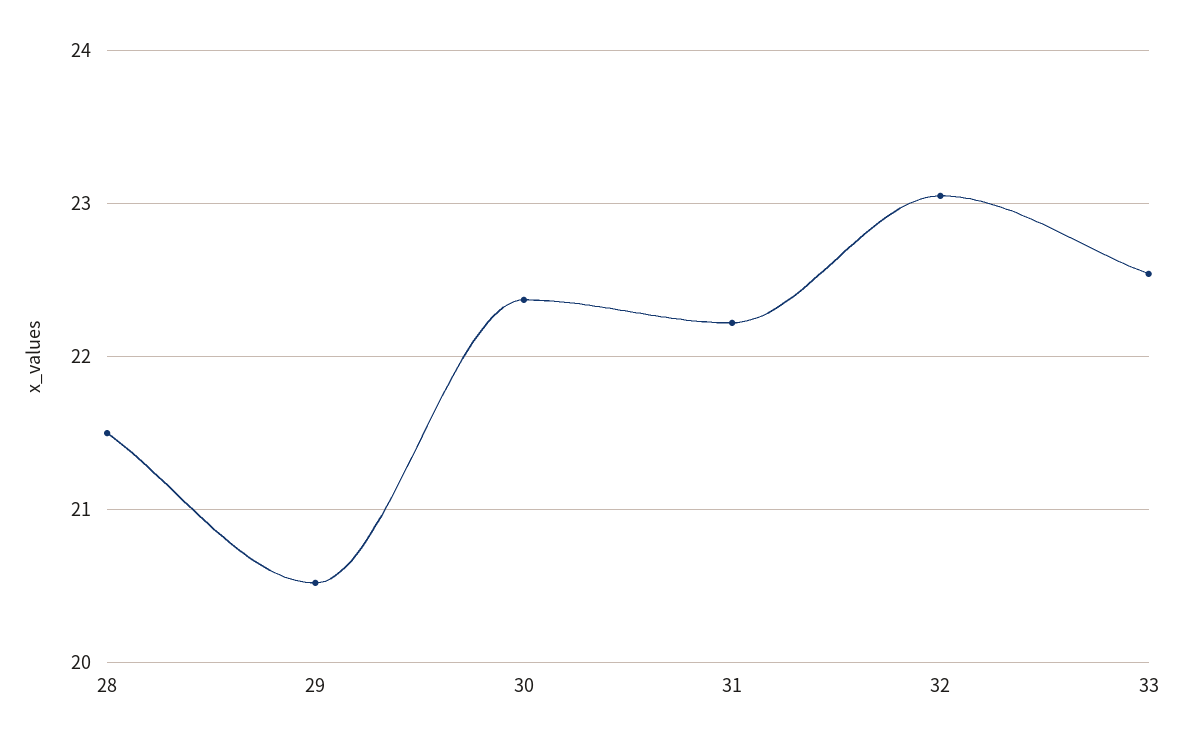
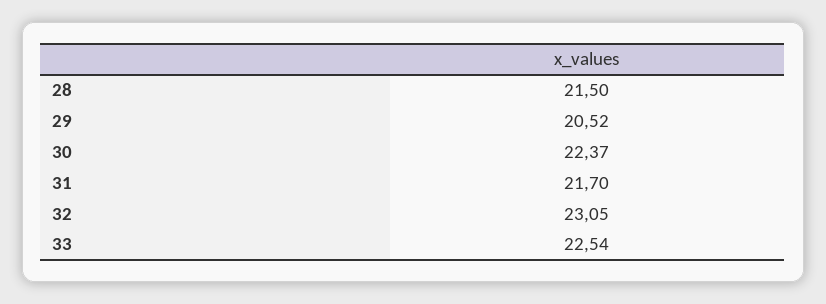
  {
    "28": 21.5,
    "29": 20.52,
    "30": 22.37,
-   "31": 22.2,
+   "31": 21.7,
    "32": 23.05,
    "33": 22.54
  }

